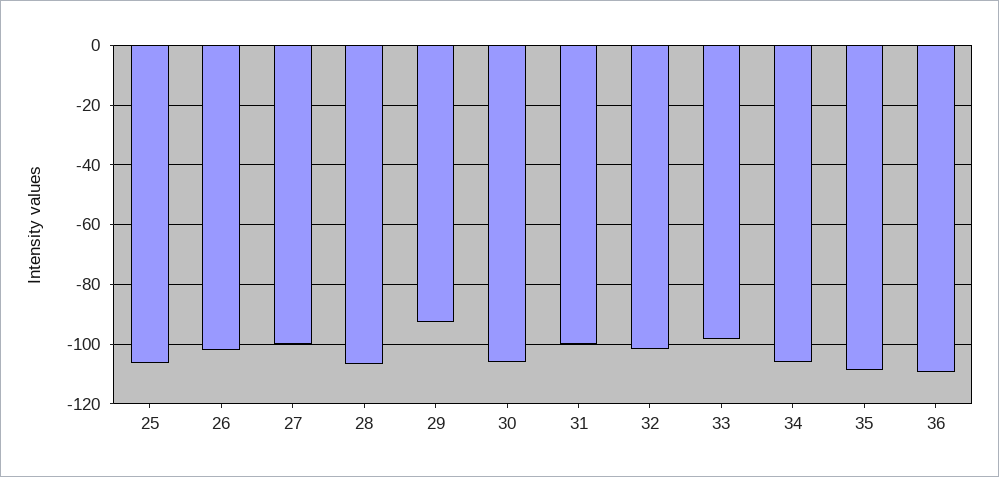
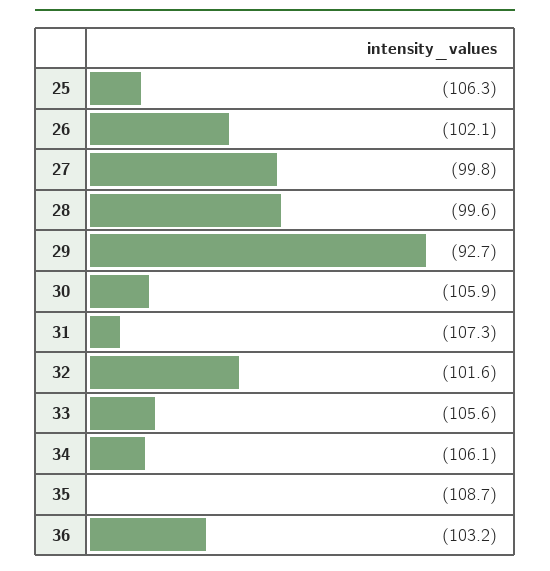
  {
    "25": -106.3,
    "26": -102.1,
    "27": -99.8,
-   "28": -107.5,
+   "28": -99.6,
    "29": -92.7,
    "30": -105.9,
-   "31": -100,
+   "31": -107.3,
    "32": -101.6,
-   "33": -97.5,
+   "33": -105.6,
    "34": -106.1,
    "35": -108.7,
-   "36": -110
+   "36": -103.2
  }

